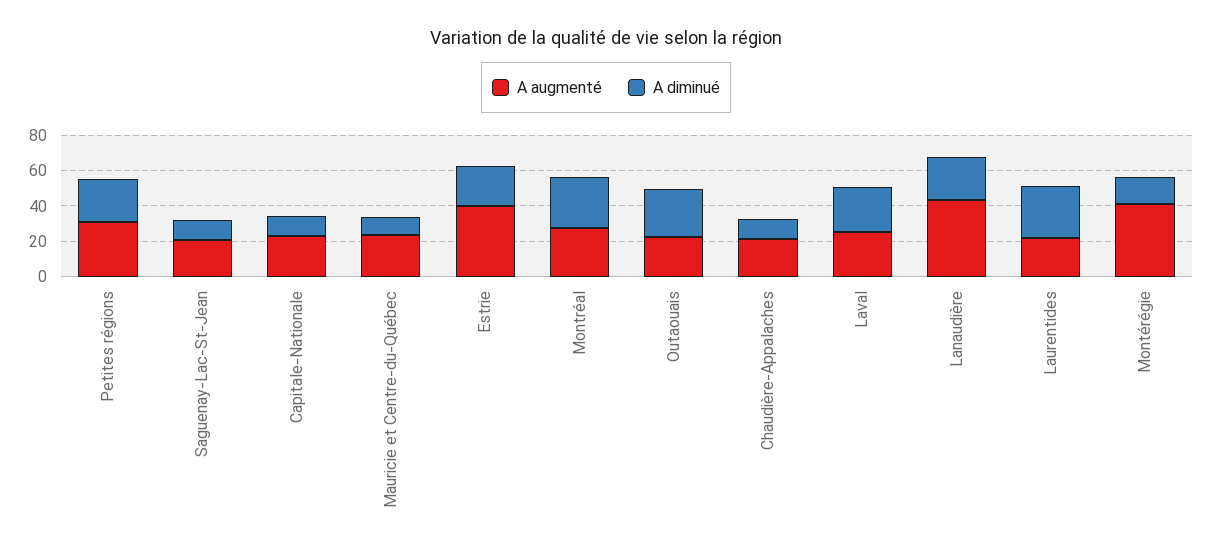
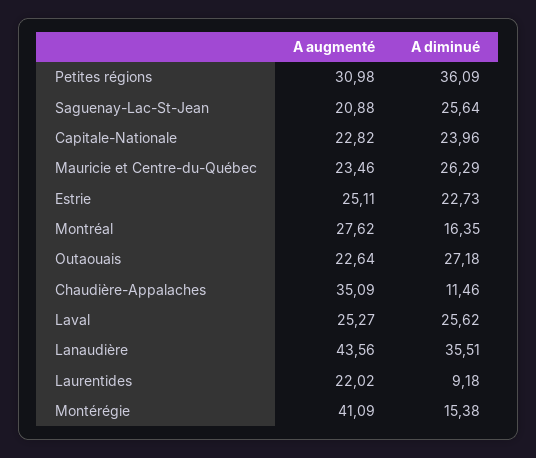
  {
    "A augmenté": {
      "Petites régions": 30.98,
      "Saguenay-Lac-St-Jean": 20.88,
      "Capitale-Nationale": 22.82,
      "Mauricie et Centre-du-Québec": 23.46,
-     "Estrie": 40,
+     "Estrie": 25.11,
      "Montréal": 27.62,
      "Outaouais": 22.64,
-     "Chaudière-Appalaches": 20,
+     "Chaudière-Appalaches": 35.09,
      "Laval": 25.27,
      "Lanaudière": 43.56,
      "Laurentides": 22.02,
      "Montérégie": 41.09
    },
    "A diminué": {
-     "Petites régions": 25,
+     "Petites régions": 36.09,
-     "Saguenay-Lac-St-Jean": 10,
+     "Saguenay-Lac-St-Jean": 25.64,
-     "Capitale-Nationale": 10,
+     "Capitale-Nationale": 23.96,
-     "Mauricie et Centre-du-Québec": 10,
+     "Mauricie et Centre-du-Québec": 26.29,
      "Estrie": 22.73,
-     "Montréal": 30,
+     "Montréal": 16.35,
      "Outaouais": 27.18,
      "Chaudière-Appalaches": 11.46,
      "Laval": 25.62,
-     "Lanaudière": 25,
+     "Lanaudière": 35.51,
-     "Laurentides": 30,
+     "Laurentides": 9.18,
      "Montérégie": 15.38
    }
  }

